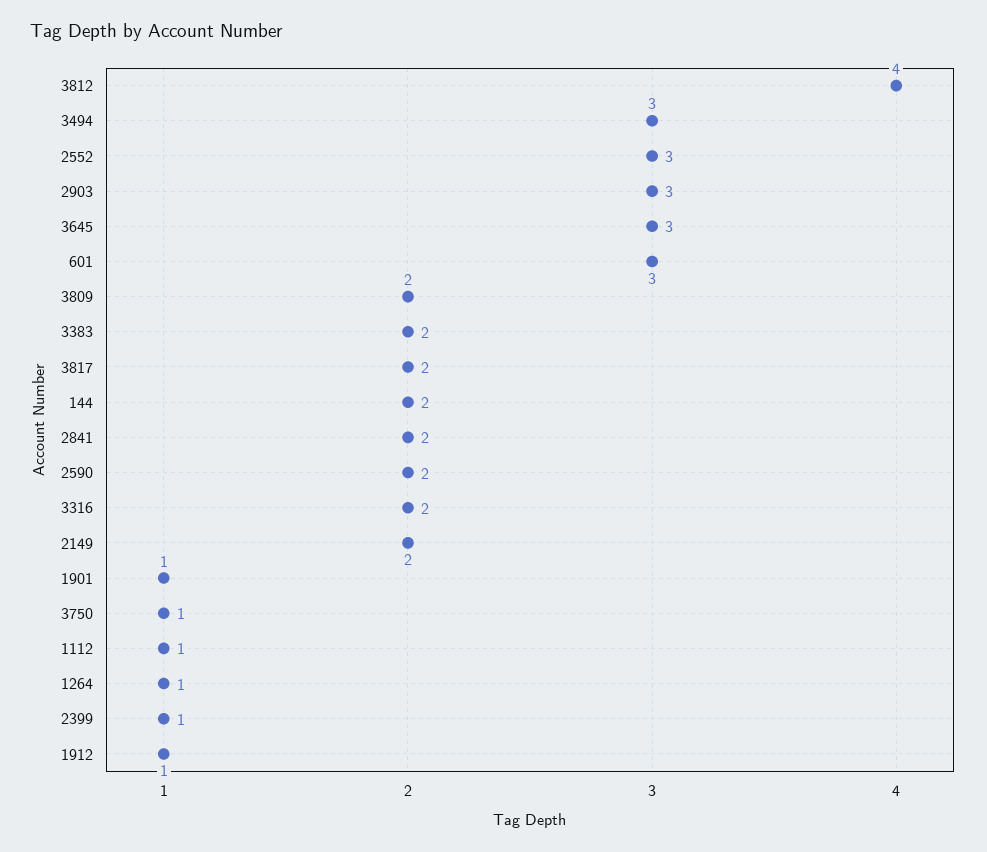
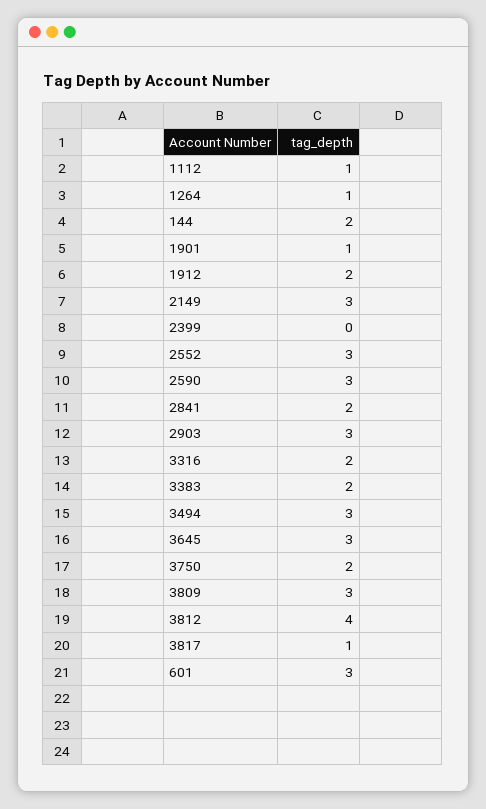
  {
    "3812": 4,
    "3494": 3,
    "2552": 3,
    "2903": 3,
    "3645": 3,
    "601": 3,
-   "3809": 2,
+   "3809": 3,
    "3383": 2,
-   "3817": 2,
+   "3817": 1,
    "144": 2,
    "2841": 2,
-   "2590": 2,
+   "2590": 3,
    "3316": 2,
-   "2149": 2,
+   "2149": 3,
    "1901": 1,
-   "3750": 1,
+   "3750": 2,
    "1112": 1,
    "1264": 1,
-   "2399": 1,
+   "2399": 0,
-   "1912": 1
+   "1912": 2
  }

